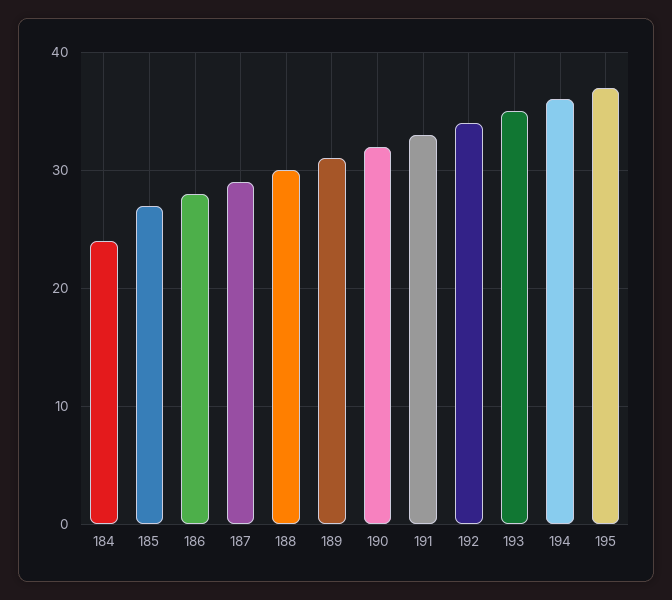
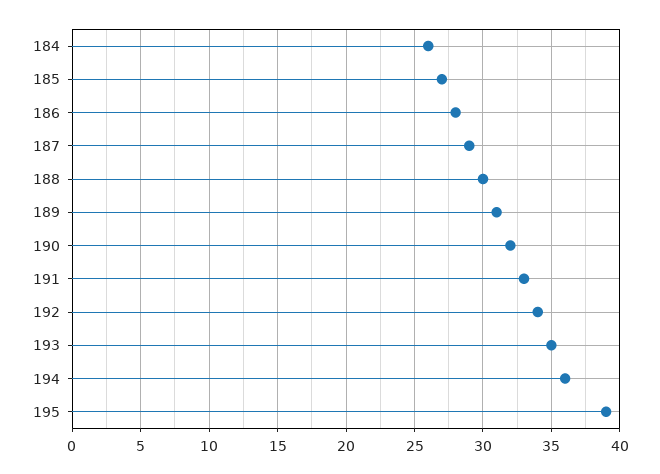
  {
-   "184": 24,
+   "184": 26,
    "185": 27,
    "186": 28,
    "187": 29,
    "188": 30,
    "189": 31,
    "190": 32,
    "191": 33,
    "192": 34,
    "193": 35,
    "194": 36,
-   "195": 37
+   "195": 39
  }

